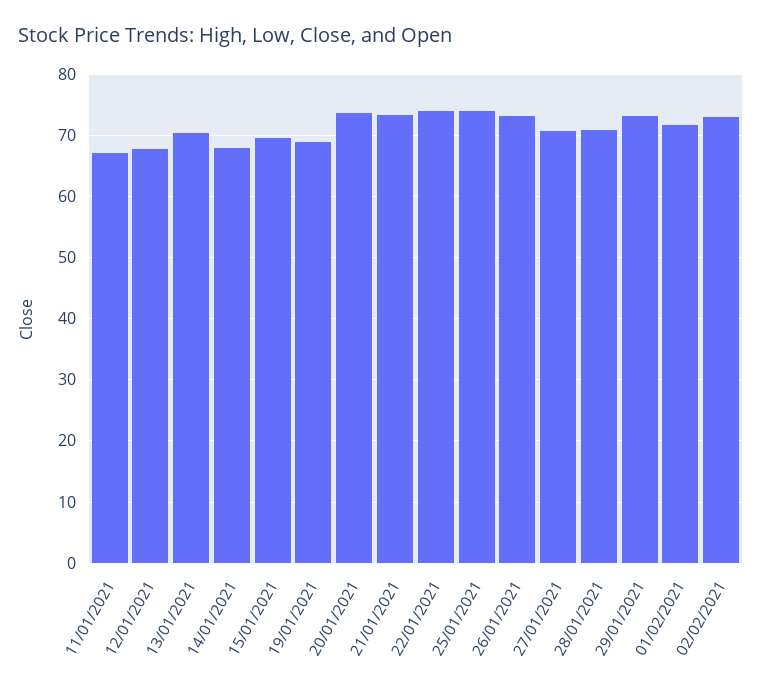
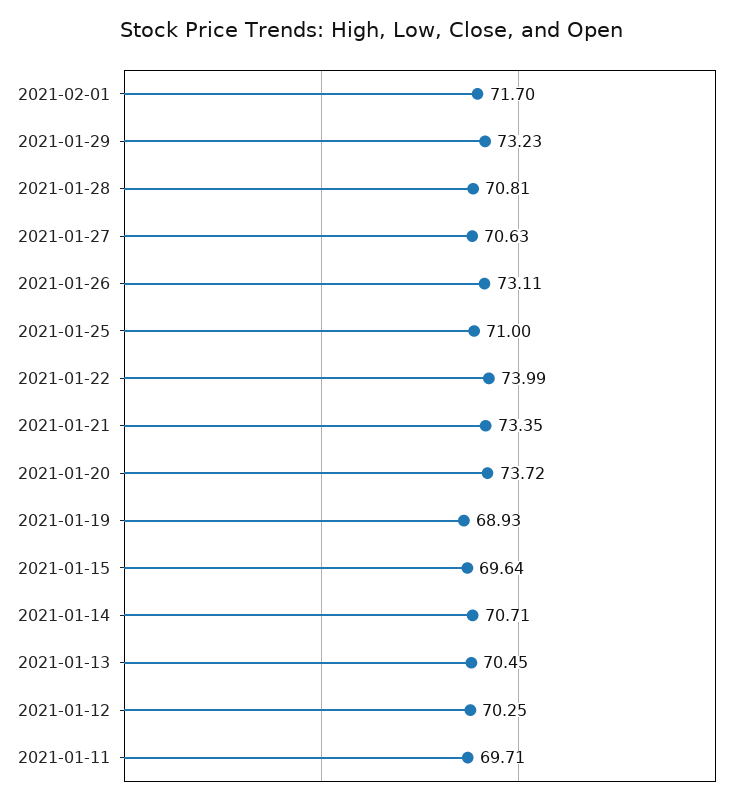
  {
-   "11/01/2021": 67,
+   "11/01/2021": 69.71,
-   "12/01/2021": 68,
+   "12/01/2021": 70.25,
    "13/01/2021": 70.45,
-   "14/01/2021": 68,
+   "14/01/2021": 70.71,
    "15/01/2021": 69.64,
    "19/01/2021": 68.93,
    "20/01/2021": 73.72,
    "21/01/2021": 73.35,
    "22/01/2021": 73.99,
-   "25/01/2021": 74,
+   "25/01/2021": 71,
    "26/01/2021": 73.11,
    "27/01/2021": 70.63,
    "28/01/2021": 70.81,
    "29/01/2021": 73.23,
-   "01/02/2021": 71.7,
+   "01/02/2021": 71.7
-   "02/02/2021": 73
  }

